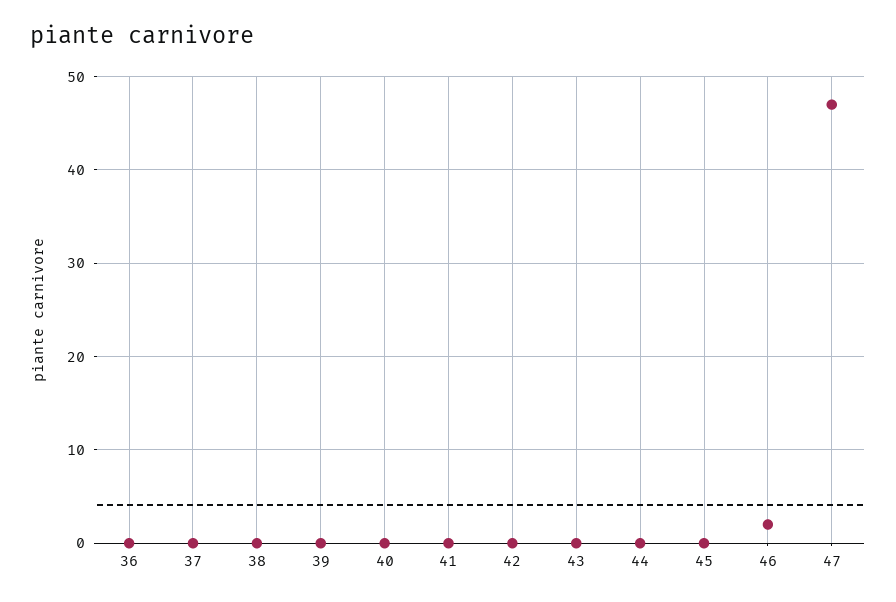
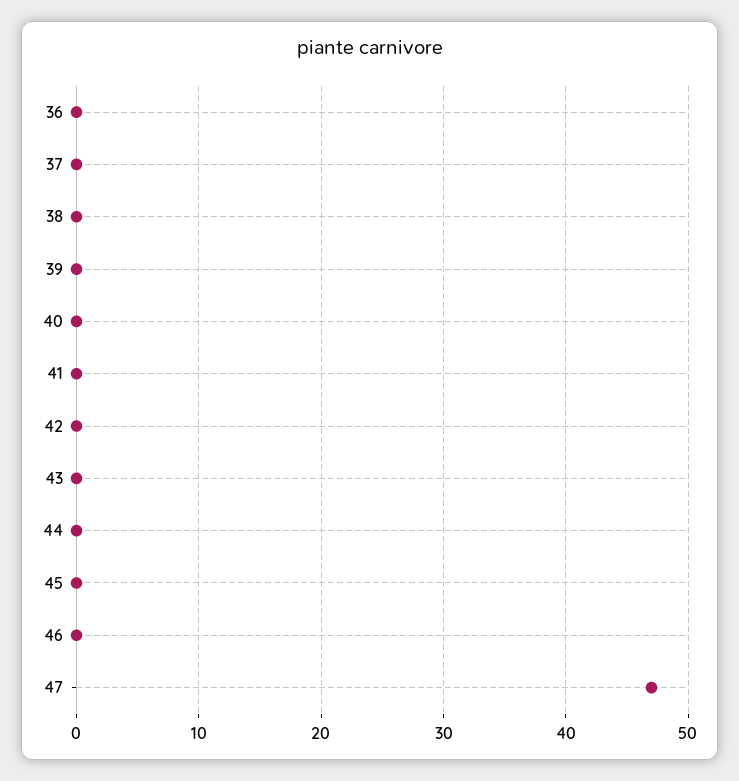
  {
    "36": 0,
    "37": 0,
    "38": 0,
    "39": 0,
    "40": 0,
    "41": 0,
    "42": 0,
    "43": 0,
    "44": 0,
    "45": 0,
-   "46": 2,
+   "46": 0,
    "47": 47
  }

